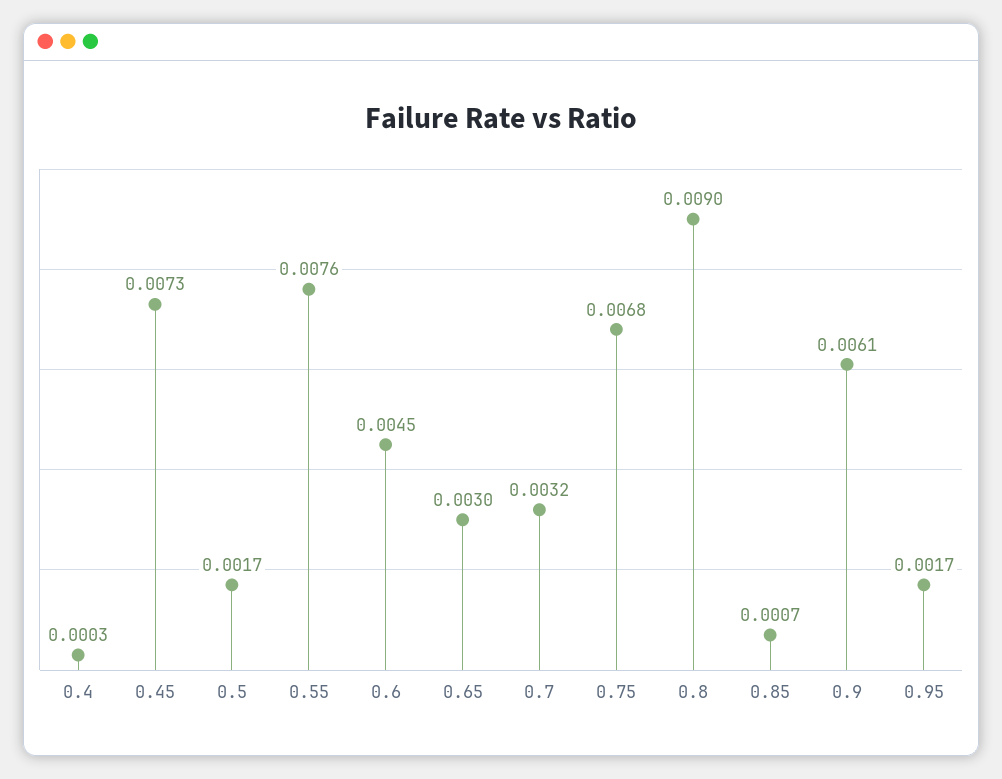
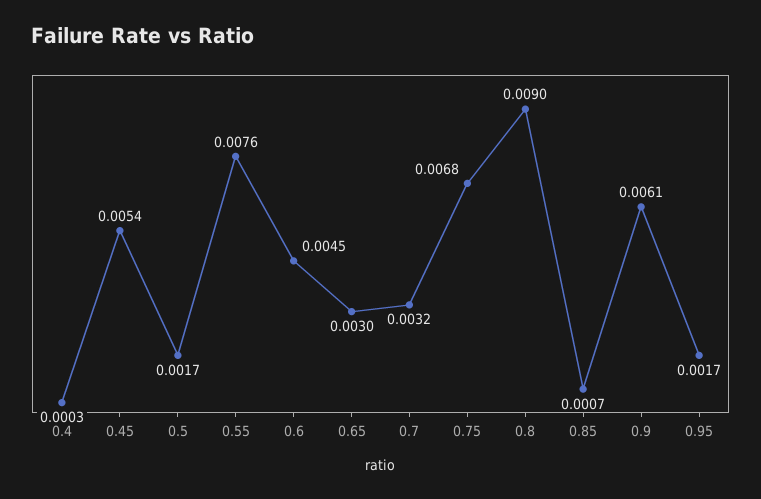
  {
    "0.4": 0.0003,
-   "0.45": 0.0073,
+   "0.45": 0.0054,
    "0.5": 0.0017,
    "0.55": 0.0076,
    "0.6": 0.0045,
    "0.65": 0.003,
    "0.7": 0.0032,
    "0.75": 0.0068,
    "0.8": 0.009,
    "0.85": 0.0007,
    "0.9": 0.0061,
    "0.95": 0.0017
  }

